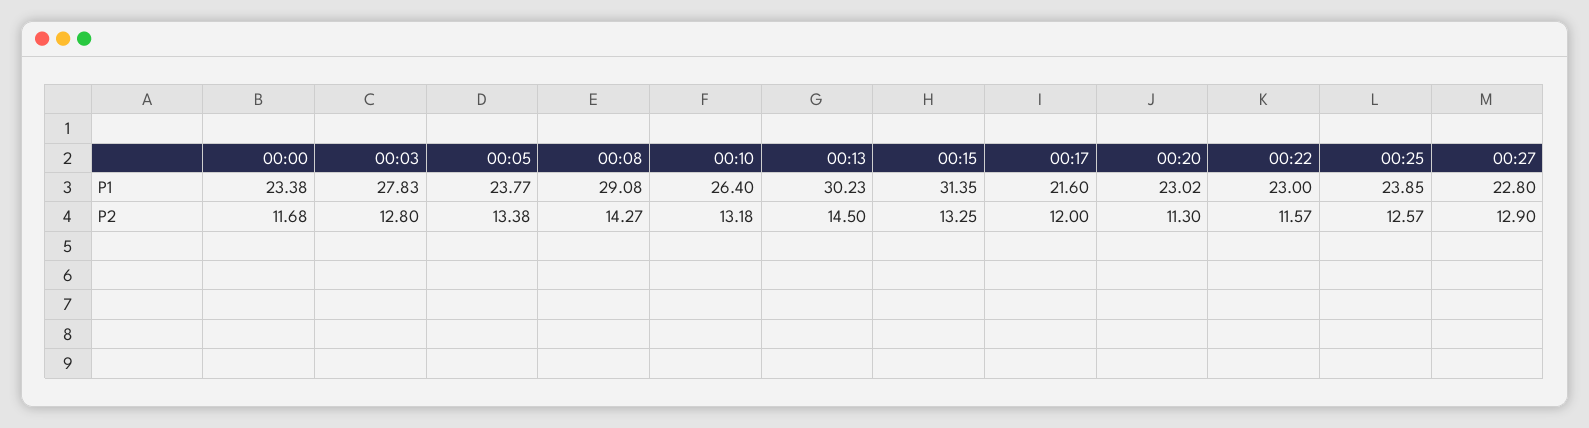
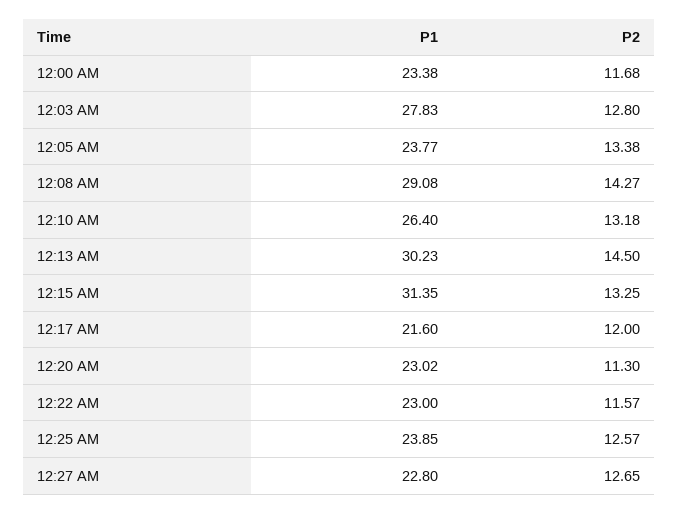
  {
    "00:00": {
      "P1": 23.38,
      "P2": 11.68
    },
    "00:03": {
      "P1": 27.83,
      "P2": 12.8
    },
    "00:05": {
      "P1": 23.77,
      "P2": 13.38
    },
    "00:08": {
      "P1": 29.08,
      "P2": 14.27
    },
    "00:10": {
      "P1": 26.4,
      "P2": 13.18
    },
    "00:13": {
      "P1": 30.23,
      "P2": 14.5
    },
    "00:15": {
      "P1": 31.35,
      "P2": 13.25
    },
    "00:17": {
      "P1": 21.6,
      "P2": 12
    },
    "00:20": {
      "P1": 23.02,
      "P2": 11.3
    },
    "00:22": {
      "P1": 23,
      "P2": 11.57
    },
    "00:25": {
      "P1": 23.85,
      "P2": 12.57
    },
    "00:27": {
      "P1": 22.8,
-     "P2": 12.9
+     "P2": 12.65
    }
  }

